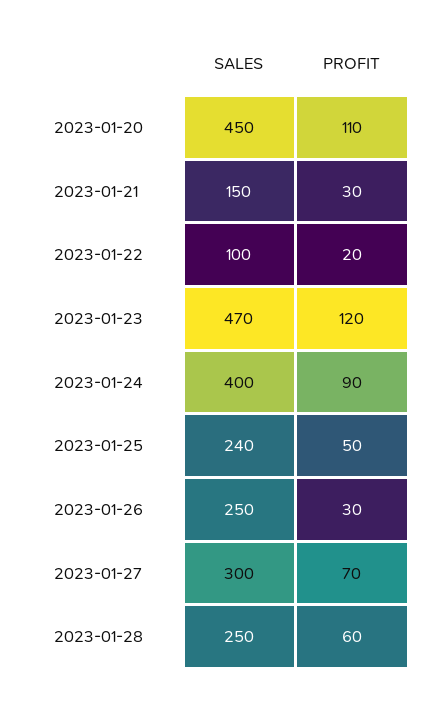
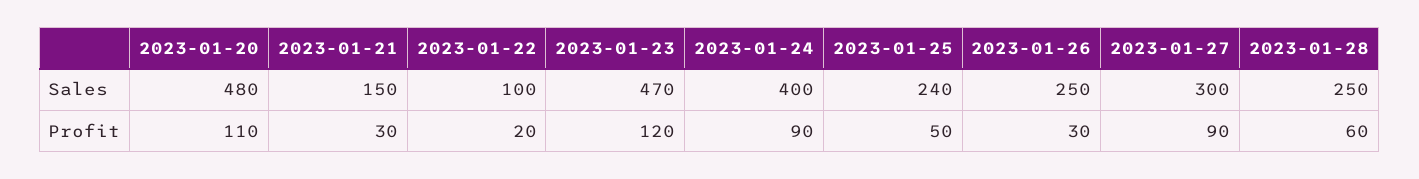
  {
    "SALES": {
-     "2023-01-20": 450,
+     "2023-01-20": 480,
      "2023-01-21": 150,
      "2023-01-22": 100,
      "2023-01-23": 470,
      "2023-01-24": 400,
      "2023-01-25": 240,
      "2023-01-26": 250,
      "2023-01-27": 300,
      "2023-01-28": 250
    },
    "PROFIT": {
      "2023-01-20": 110,
      "2023-01-21": 30,
      "2023-01-22": 20,
      "2023-01-23": 120,
      "2023-01-24": 90,
      "2023-01-25": 50,
      "2023-01-26": 30,
-     "2023-01-27": 70,
+     "2023-01-27": 90,
      "2023-01-28": 60
    }
  }

